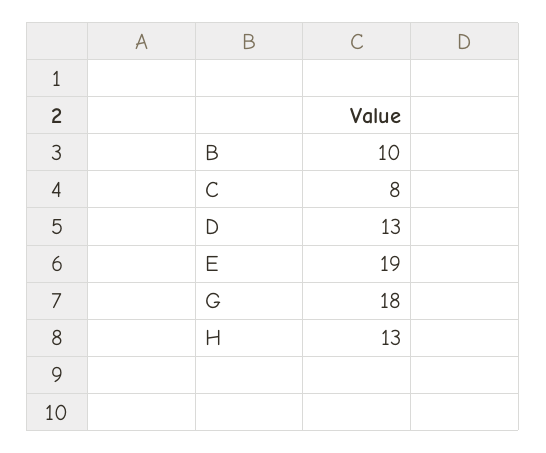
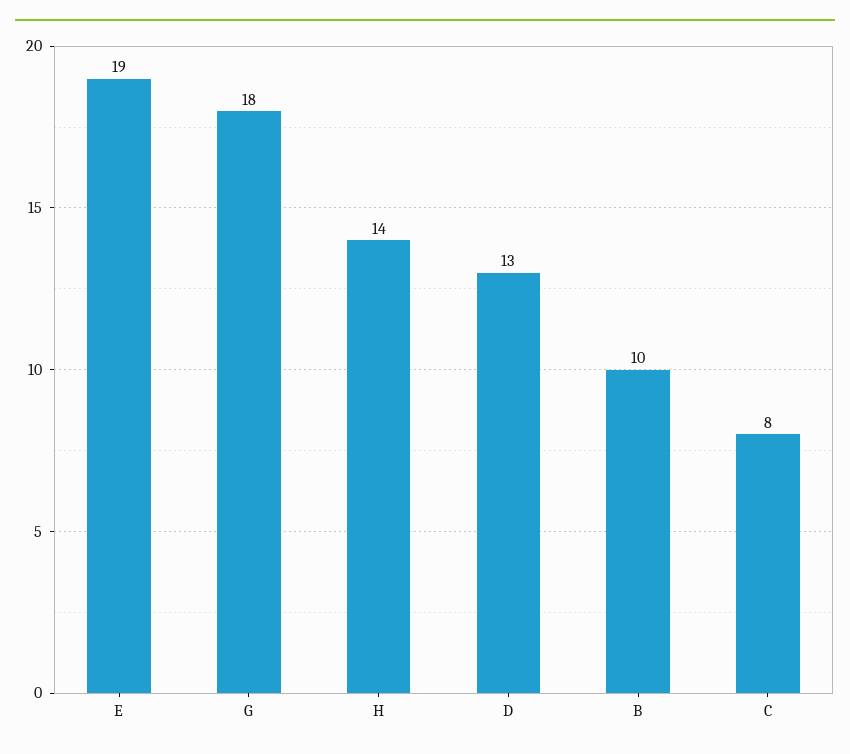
  {
    "B": 10,
    "C": 8,
    "D": 13,
    "E": 19,
    "G": 18,
-   "H": 13
+   "H": 14
  }

